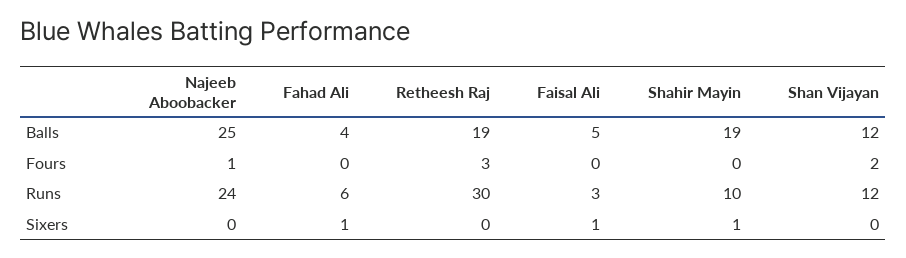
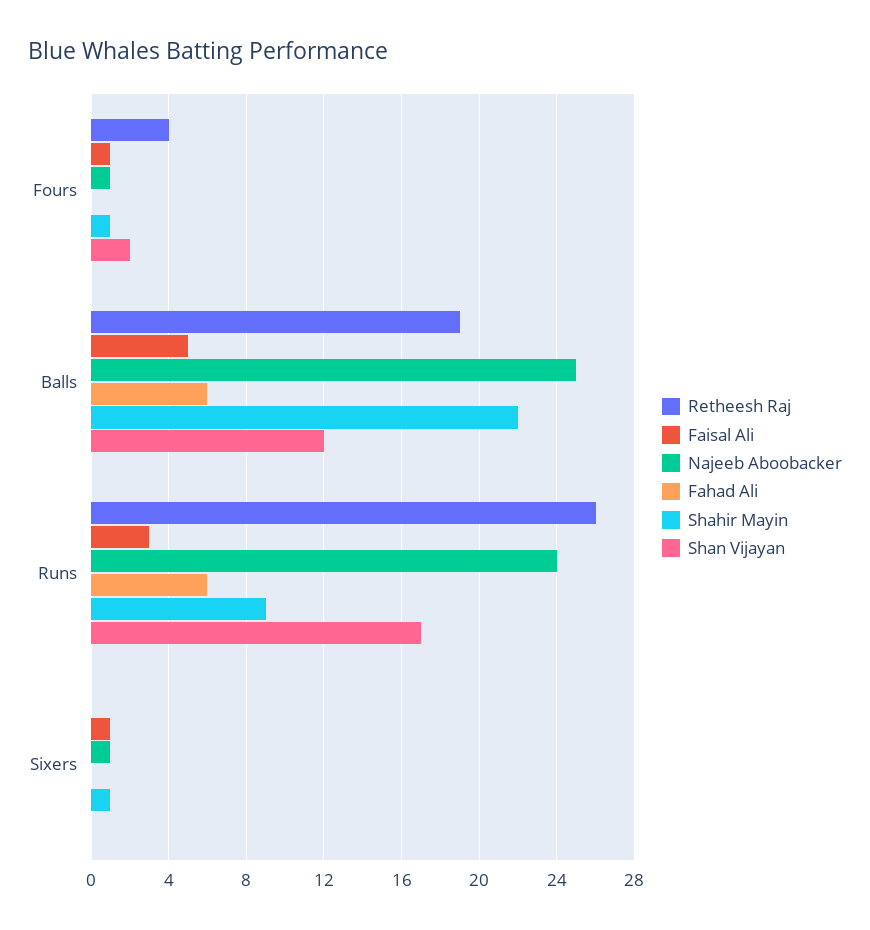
  {
    "Najeeb Aboobacker": {
      "Balls": 25,
      "Fours": 1,
      "Runs": 24,
-     "Sixers": 0
+     "Sixers": 1
    },
    "Fahad Ali": {
-     "Balls": 4,
+     "Balls": 6,
      "Fours": 0,
      "Runs": 6,
-     "Sixers": 1
+     "Sixers": 0
    },
    "Retheesh Raj": {
      "Balls": 19,
-     "Fours": 3,
+     "Fours": 4,
-     "Runs": 30,
+     "Runs": 26,
      "Sixers": 0
    },
    "Faisal Ali": {
      "Balls": 5,
-     "Fours": 0,
+     "Fours": 1,
      "Runs": 3,
      "Sixers": 1
    },
    "Shahir Mayin": {
-     "Balls": 19,
+     "Balls": 22,
-     "Fours": 0,
+     "Fours": 1,
-     "Runs": 10,
+     "Runs": 9,
      "Sixers": 1
    },
    "Shan Vijayan": {
      "Balls": 12,
      "Fours": 2,
-     "Runs": 12,
+     "Runs": 17,
      "Sixers": 0
    }
  }

